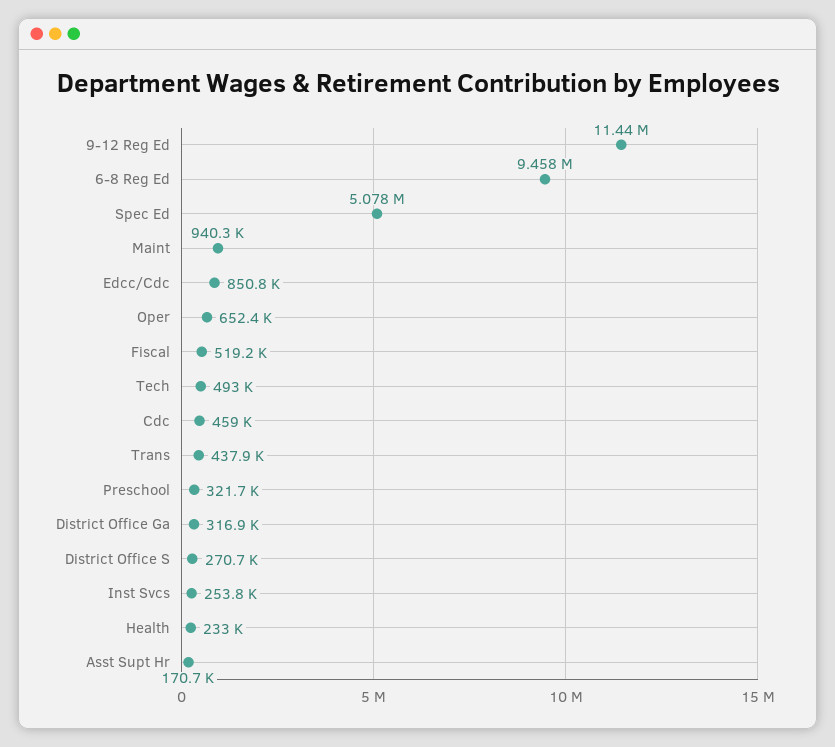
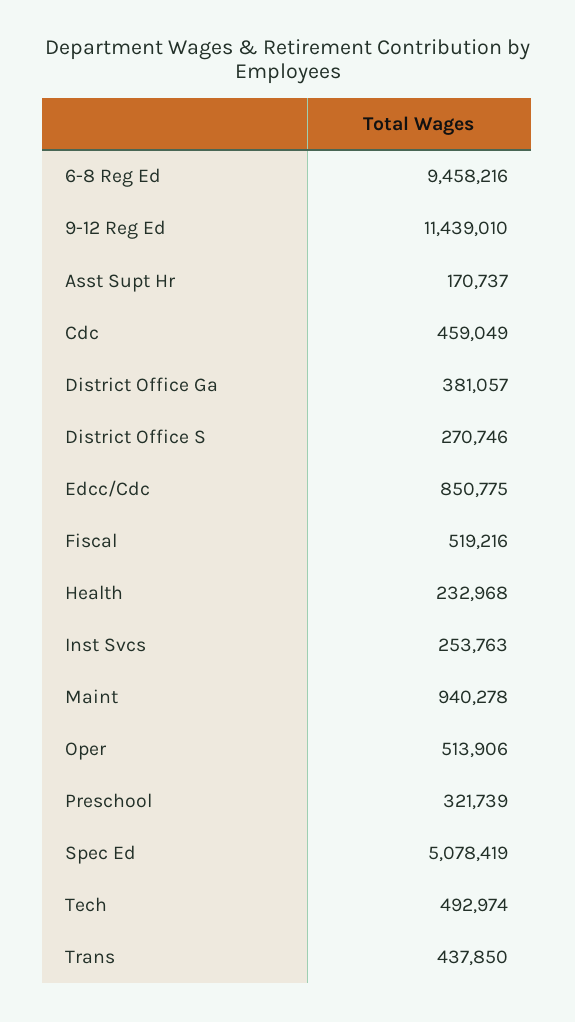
  {
    "9-12 Reg Ed": 11439010,
    "6-8 Reg Ed": 9458216,
    "Spec Ed": 5078419,
    "Maint": 940278,
    "Edcc/Cdc": 850775,
-   "Oper": 652400,
+   "Oper": 513906,
    "Fiscal": 519216,
    "Tech": 492974,
    "Cdc": 459049,
    "Trans": 437850,
    "Preschool": 321739,
-   "District Office Ga": 316900,
+   "District Office Ga": 381057,
    "District Office S": 270746,
    "Inst Svcs": 253763,
    "Health": 232968,
    "Asst Supt Hr": 170737
  }

